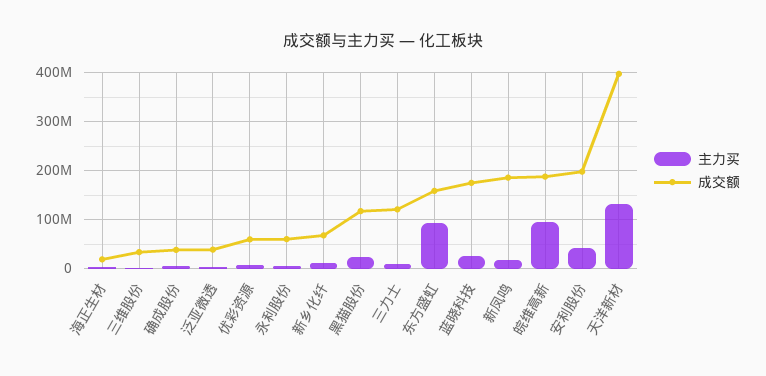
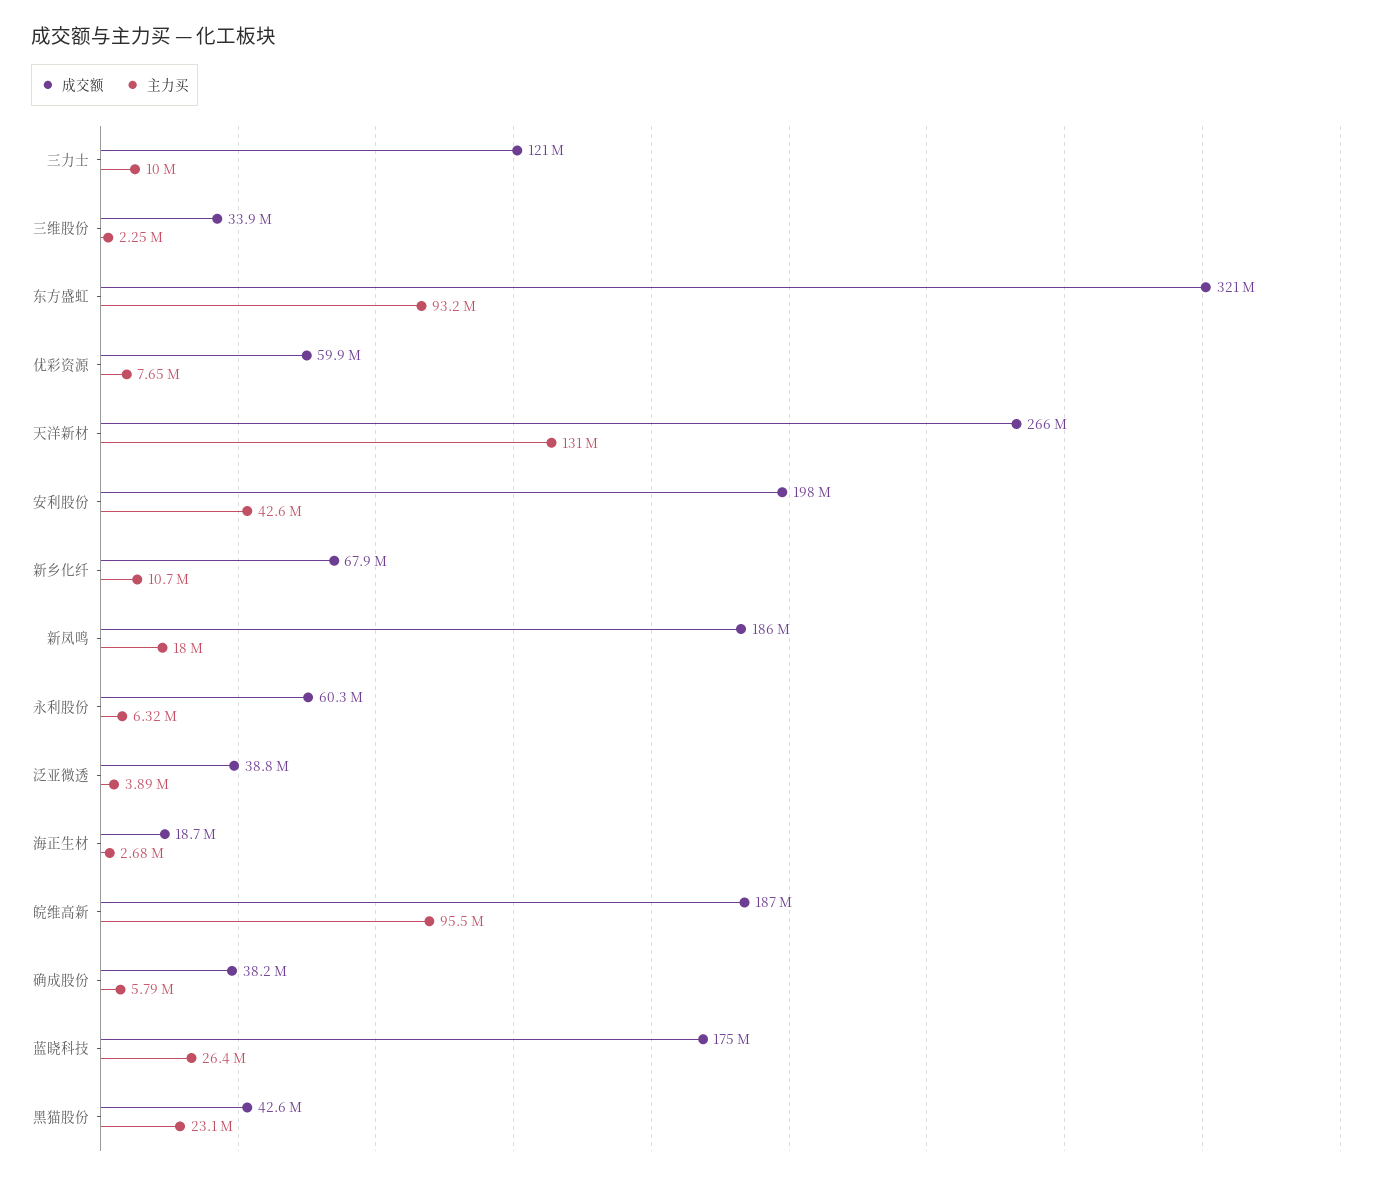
  {
    "主力买": {
      "海正生材": 2680000,
      "三维股份": 2250000,
      "确成股份": 5790000,
      "泛亚微透": 3890000,
      "优彩资源": 7650000,
      "永利股份": 6320000,
      "新乡化纤": 10700000,
      "黑猫股份": 23100000,
      "三力士": 10000000,
      "东方盛虹": 93200000,
      "蓝晓科技": 26400000,
      "新凤鸣": 18000000,
      "皖维高新": 95500000,
      "安利股份": 42600000,
      "天洋新材": 131000000
    },
    "成交额": {
      "海正生材": 18700000,
      "三维股份": 33900000,
      "确成股份": 38200000,
      "泛亚微透": 38800000,
      "优彩资源": 59900000,
      "永利股份": 60300000,
      "新乡化纤": 67900000,
-     "黑猫股份": 120000000,
+     "黑猫股份": 42600000,
      "三力士": 121000000,
-     "东方盛虹": 160000000,
+     "东方盛虹": 321000000,
      "蓝晓科技": 175000000,
      "新凤鸣": 186000000,
      "皖维高新": 187000000,
      "安利股份": 198000000,
-     "天洋新材": 400000000
+     "天洋新材": 266000000
    }
  }

